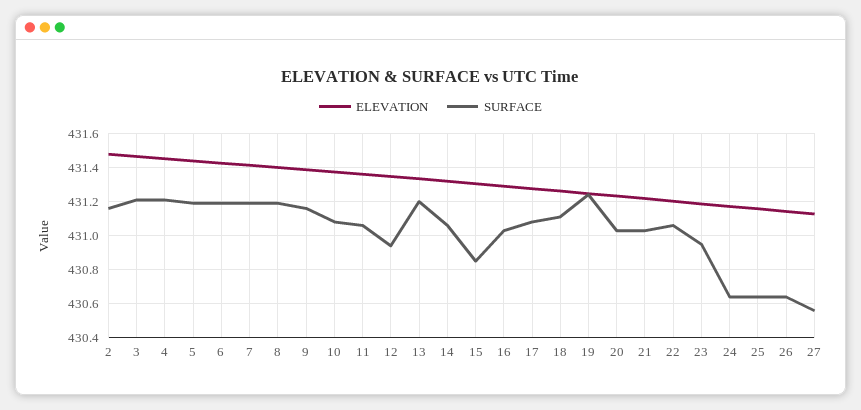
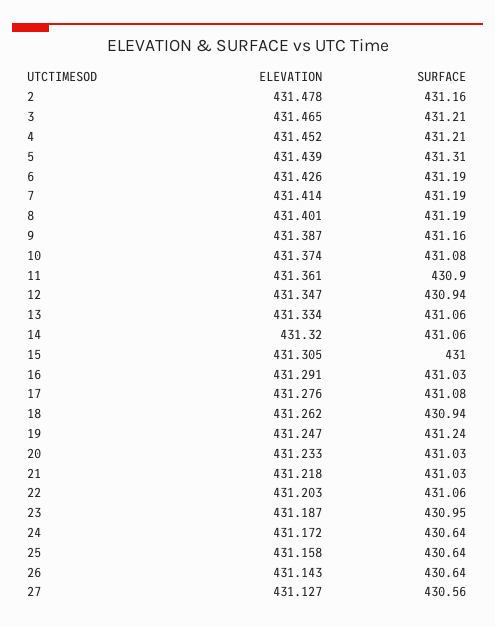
  {
    "ELEVATION": {
      "2": 431.478,
      "3": 431.465,
      "4": 431.452,
      "5": 431.439,
      "6": 431.426,
      "7": 431.414,
      "8": 431.401,
      "9": 431.387,
      "10": 431.374,
      "11": 431.361,
      "12": 431.347,
      "13": 431.334,
      "14": 431.32,
      "15": 431.305,
      "16": 431.291,
      "17": 431.276,
      "18": 431.262,
      "19": 431.247,
      "20": 431.233,
      "21": 431.218,
      "22": 431.203,
      "23": 431.187,
      "24": 431.172,
      "25": 431.158,
      "26": 431.143,
      "27": 431.127
    },
    "SURFACE": {
      "2": 431.16,
      "3": 431.21,
      "4": 431.21,
-     "5": 431.2,
+     "5": 431.31,
      "6": 431.19,
      "7": 431.19,
      "8": 431.19,
      "9": 431.16,
      "10": 431.08,
-     "11": 431.05,
+     "11": 430.9,
      "12": 430.94,
-     "13": 431.2,
+     "13": 431.06,
      "14": 431.06,
-     "15": 430.85,
+     "15": 431,
      "16": 431.03,
      "17": 431.08,
-     "18": 431.1,
+     "18": 430.94,
      "19": 431.24,
      "20": 431.03,
      "21": 431.03,
      "22": 431.06,
      "23": 430.95,
      "24": 430.64,
      "25": 430.64,
      "26": 430.64,
      "27": 430.56
    }
  }

